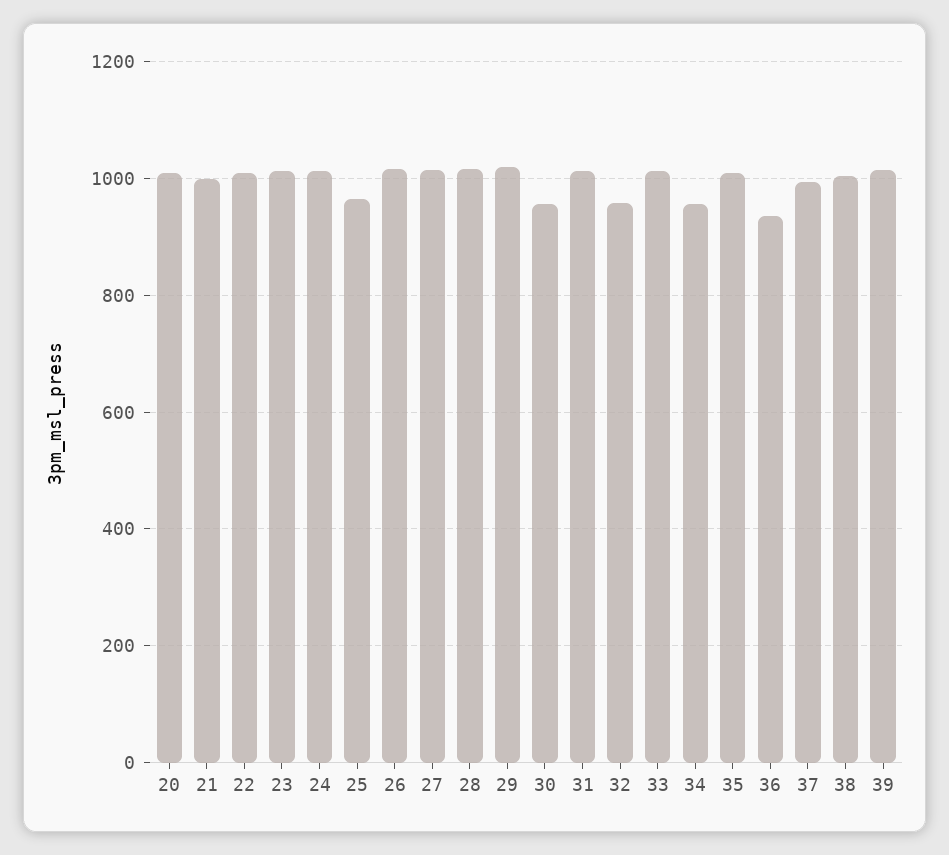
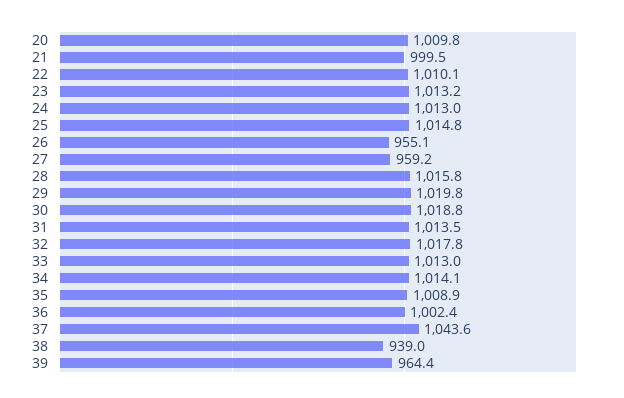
  {
    "20": 1009.8,
    "21": 999.5,
    "22": 1010.1,
    "23": 1013.2,
    "24": 1013,
-   "25": 960,
+   "25": 1014.8,
-   "26": 1020,
+   "26": 955.1,
-   "27": 1020,
+   "27": 959.2,
    "28": 1015.8,
    "29": 1019.8,
-   "30": 960,
+   "30": 1018.8,
    "31": 1013.5,
-   "32": 960,
+   "32": 1017.8,
    "33": 1013,
-   "34": 960,
+   "34": 1014.1,
    "35": 1008.9,
-   "36": 940,
+   "36": 1002.4,
-   "37": 1000,
+   "37": 1043.6,
-   "38": 1000,
+   "38": 939,
-   "39": 1020
+   "39": 964.4
  }

